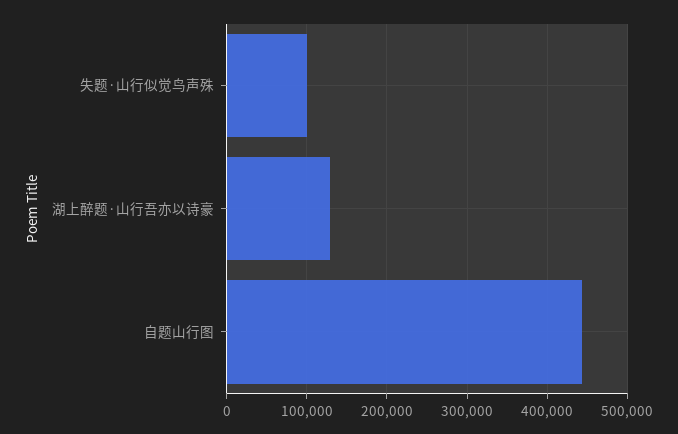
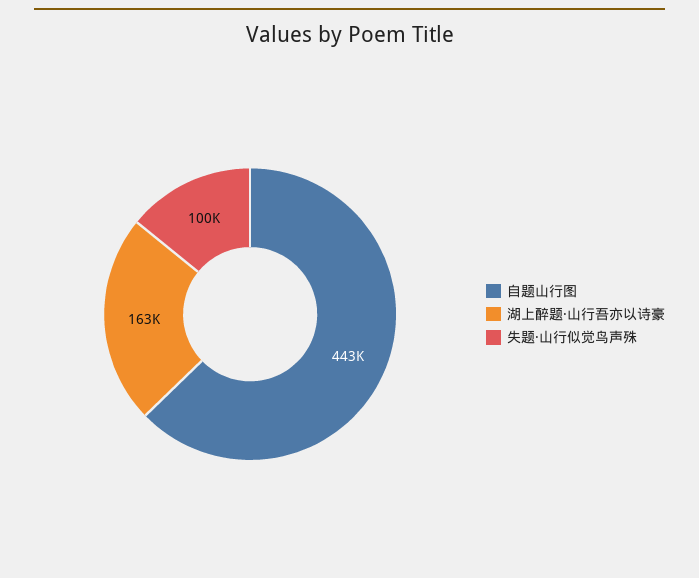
  {
    "失题·山行似觉鸟声殊": 100000,
-   "湖上醉题·山行吾亦以诗豪": 130000,
+   "湖上醉题·山行吾亦以诗豪": 163000,
    "自题山行图": 443000
  }

